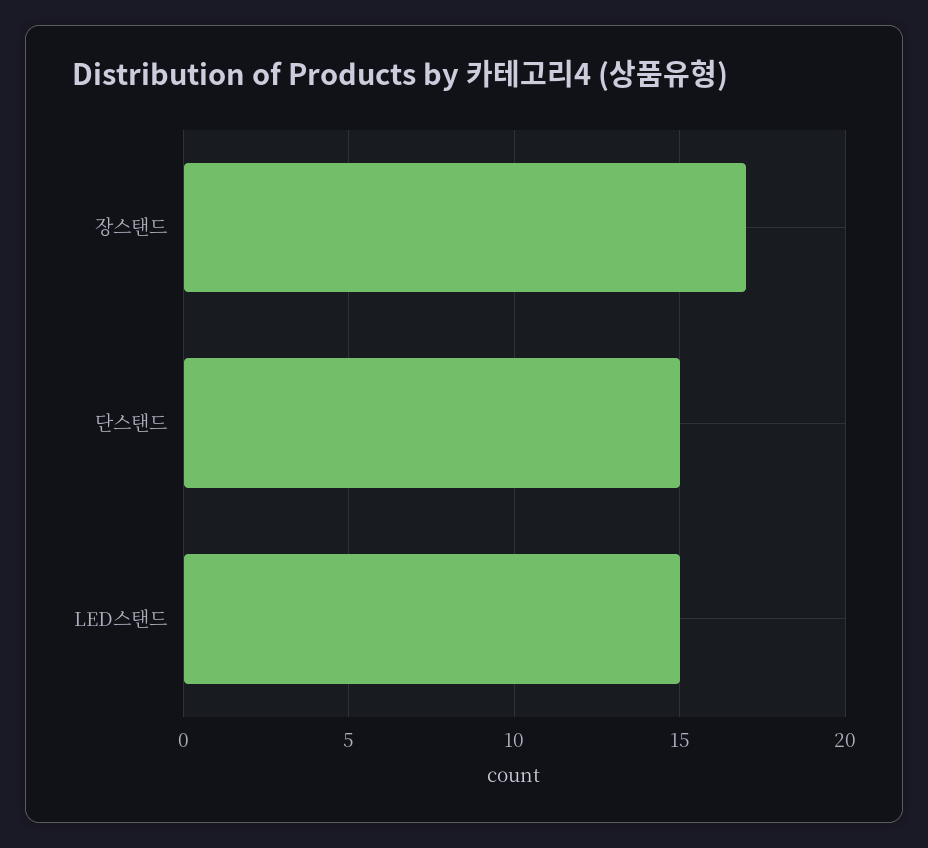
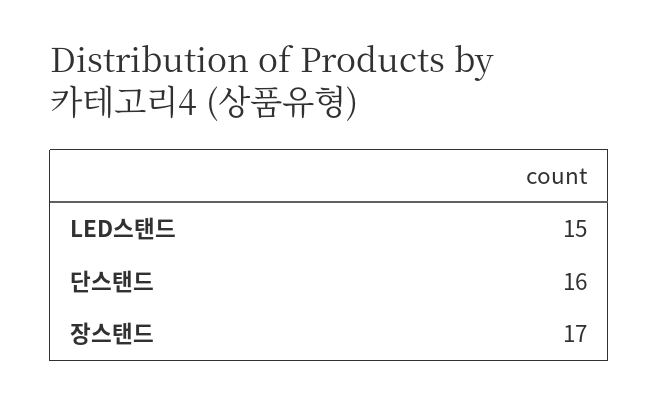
  {
    "장스탠드": 17,
-   "단스탠드": 15,
+   "단스탠드": 16,
    "LED스탠드": 15
  }

